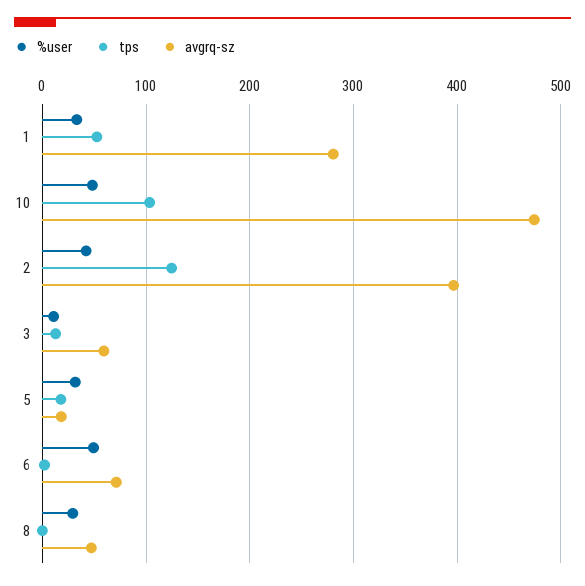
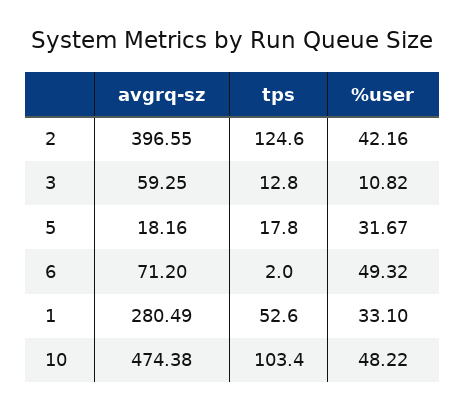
  {
    "%user": {
      "1": 33.1,
      "10": 48.22,
      "2": 42.16,
      "3": 10.82,
      "5": 31.67,
-     "6": 49.32,
+     "6": 49.32
-     "8": 30
    },
    "tps": {
      "1": 52.6,
      "10": 103.4,
      "2": 124.6,
      "3": 12.8,
      "5": 17.8,
-     "6": 2,
+     "6": 2
-     "8": 0
    },
    "avgrq-sz": {
      "1": 280.49,
      "10": 474.38,
      "2": 396.55,
      "3": 59.25,
      "5": 18.16,
-     "6": 71.2,
+     "6": 71.2
-     "8": 50
    }
  }

